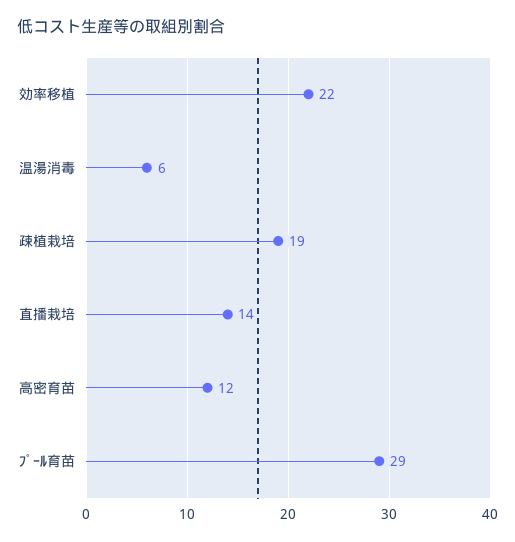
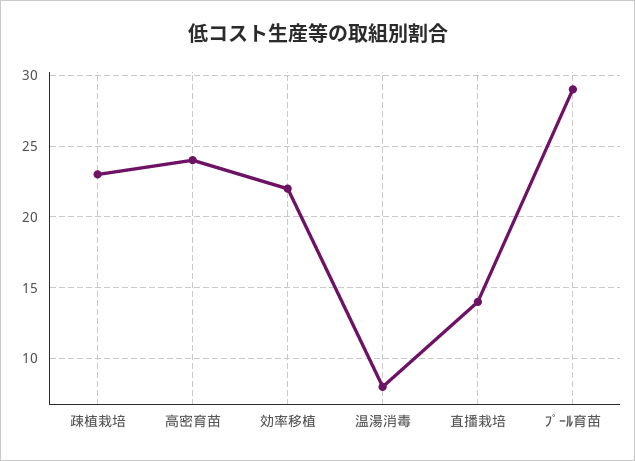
  {
    "効率移植": 22,
-   "温湯消毒": 6,
+   "温湯消毒": 8,
-   "疎植栽培": 19,
+   "疎植栽培": 23,
    "直播栽培": 14,
-   "高密育苗": 12,
+   "高密育苗": 24,
    "ﾌﾟｰﾙ育苗": 29
  }

